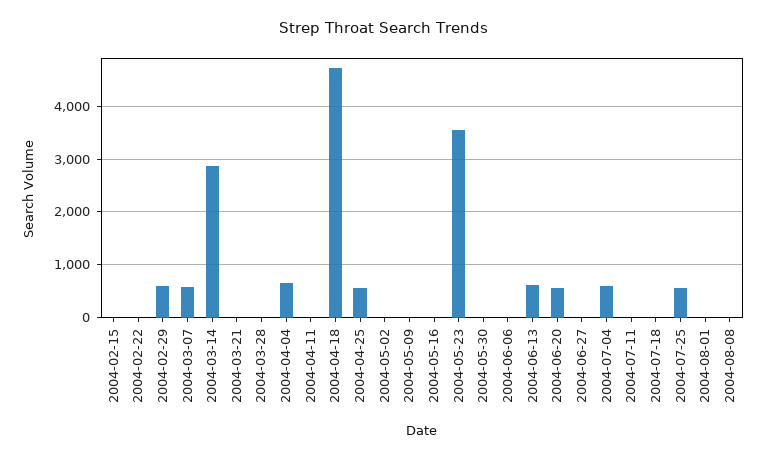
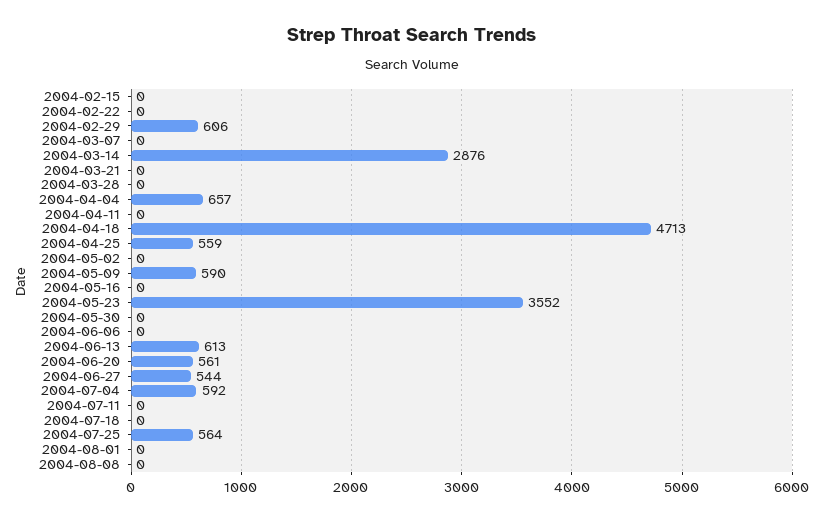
  {
    "2004-02-15": 0,
    "2004-02-22": 0,
    "2004-02-29": 606,
-   "2004-03-07": 600,
+   "2004-03-07": 0,
    "2004-03-14": 2876,
    "2004-03-21": 0,
    "2004-03-28": 0,
    "2004-04-04": 657,
    "2004-04-11": 0,
    "2004-04-18": 4713,
    "2004-04-25": 559,
    "2004-05-02": 0,
-   "2004-05-09": 0,
+   "2004-05-09": 590,
    "2004-05-16": 0,
    "2004-05-23": 3552,
    "2004-05-30": 0,
    "2004-06-06": 0,
    "2004-06-13": 613,
    "2004-06-20": 561,
-   "2004-06-27": 0,
+   "2004-06-27": 544,
    "2004-07-04": 592,
    "2004-07-11": 0,
    "2004-07-18": 0,
    "2004-07-25": 564,
    "2004-08-01": 0,
    "2004-08-08": 0
  }

